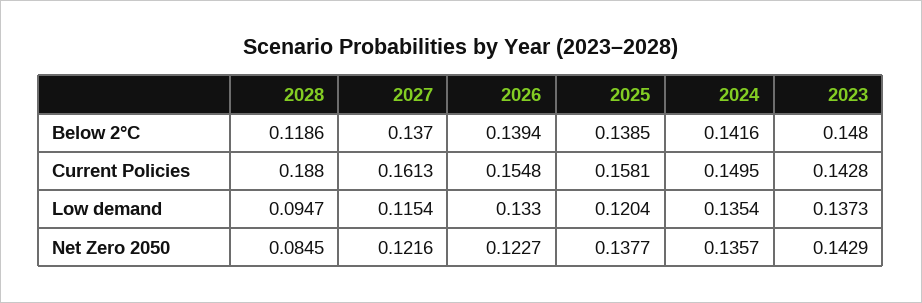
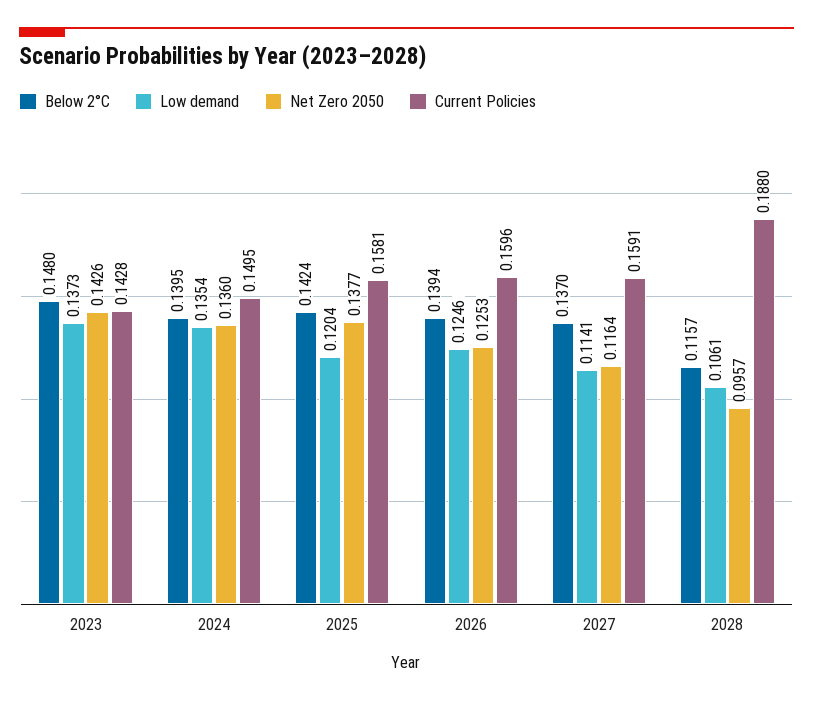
  {
    "Below 2°C": {
-     "2028": 0.1186,
+     "2028": 0.1157,
      "2027": 0.137,
      "2026": 0.1394,
-     "2025": 0.1385,
+     "2025": 0.1424,
-     "2024": 0.1416,
+     "2024": 0.1395,
      "2023": 0.148
    },
    "Current Policies": {
      "2028": 0.188,
-     "2027": 0.1613,
+     "2027": 0.1591,
-     "2026": 0.1548,
+     "2026": 0.1596,
      "2025": 0.1581,
      "2024": 0.1495,
      "2023": 0.1428
    },
    "Low demand": {
-     "2028": 0.0947,
+     "2028": 0.1061,
-     "2027": 0.1154,
+     "2027": 0.1141,
-     "2026": 0.133,
+     "2026": 0.1246,
      "2025": 0.1204,
      "2024": 0.1354,
      "2023": 0.1373
    },
    "Net Zero 2050": {
-     "2028": 0.0845,
+     "2028": 0.0957,
-     "2027": 0.1216,
+     "2027": 0.1164,
-     "2026": 0.1227,
+     "2026": 0.1253,
      "2025": 0.1377,
-     "2024": 0.1357,
+     "2024": 0.136,
-     "2023": 0.1429
+     "2023": 0.1426
    }
  }

